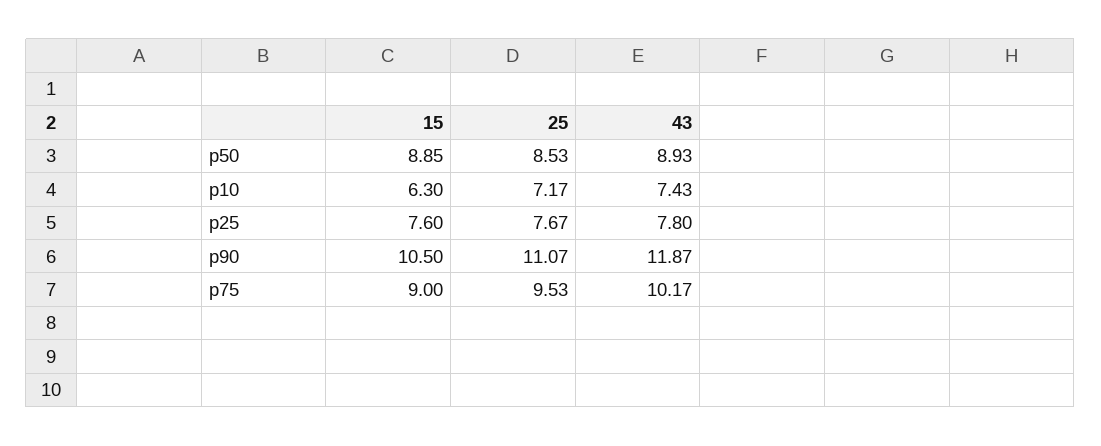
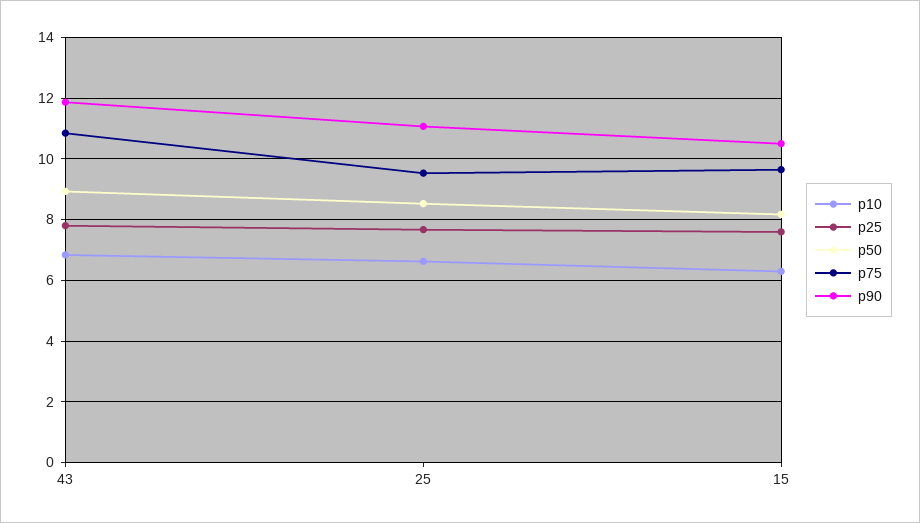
  {
    "p50": {
-     "15": 8.85,
+     "15": 8.2,
      "25": 8.53,
      "43": 8.93
    },
    "p10": {
      "15": 6.3,
-     "25": 7.17,
+     "25": 6.6,
-     "43": 7.43
+     "43": 6.8
    },
    "p25": {
      "15": 7.6,
      "25": 7.67,
      "43": 7.8
    },
    "p90": {
      "15": 10.5,
      "25": 11.07,
      "43": 11.87
    },
    "p75": {
-     "15": 9,
+     "15": 9.6,
      "25": 9.53,
-     "43": 10.17
+     "43": 10.8
    }
  }

